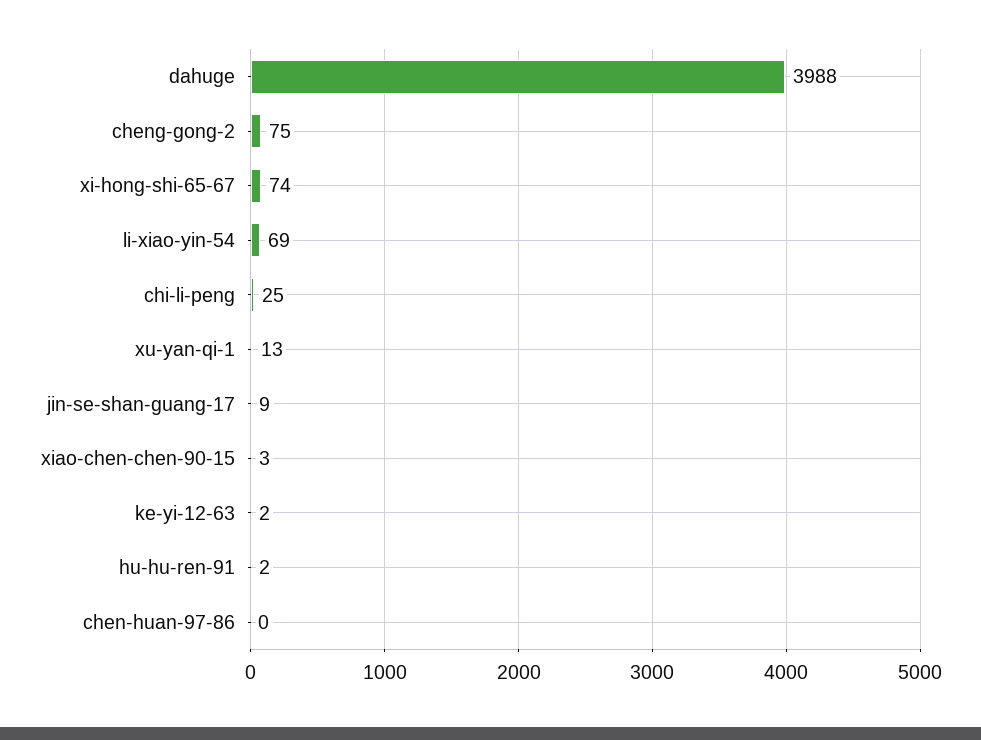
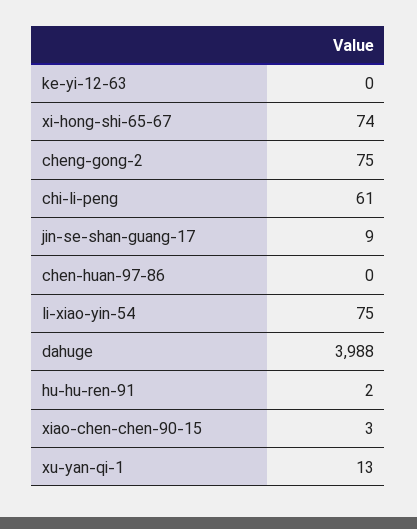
  {
    "dahuge": 3988,
    "cheng-gong-2": 75,
    "xi-hong-shi-65-67": 74,
-   "li-xiao-yin-54": 69,
+   "li-xiao-yin-54": 75,
-   "chi-li-peng": 25,
+   "chi-li-peng": 61,
    "xu-yan-qi-1": 13,
    "jin-se-shan-guang-17": 9,
    "xiao-chen-chen-90-15": 3,
-   "ke-yi-12-63": 2,
+   "ke-yi-12-63": 0,
    "hu-hu-ren-91": 2,
    "chen-huan-97-86": 0
  }

